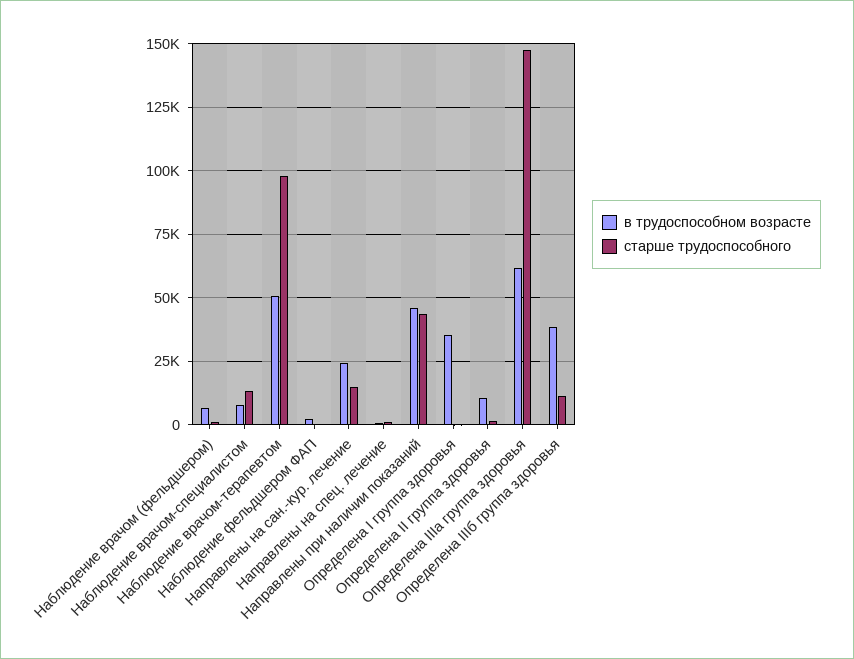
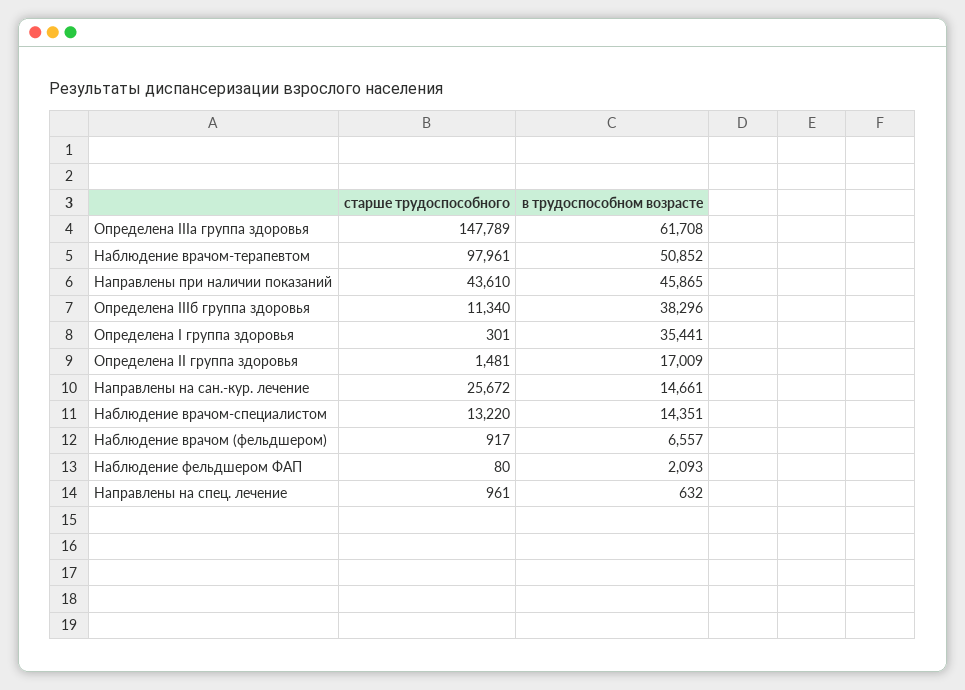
  {
    "в трудоспособном возрасте": {
      "Наблюдение врачом (фельдшером)": 6557,
-     "Наблюдение врачом-специалистом": 7500,
+     "Наблюдение врачом-специалистом": 14351,
      "Наблюдение врачом-терапевтом": 50852,
      "Наблюдение фельдшером ФАП": 2093,
-     "Направлены на сан.-кур. лечение": 25000,
+     "Направлены на сан.-кур. лечение": 14661,
      "Направлены на спец. лечение": 632,
      "Направлены при наличии показаний": 45865,
      "Определена I группа здоровья": 35441,
-     "Определена II группа здоровья": 10000,
+     "Определена II группа здоровья": 17009,
      "Определена IIIа группа здоровья": 61708,
      "Определена IIIб группа здоровья": 38296
    },
    "старше трудоспособного": {
      "Наблюдение врачом (фельдшером)": 917,
      "Наблюдение врачом-специалистом": 13220,
      "Наблюдение врачом-терапевтом": 97961,
      "Наблюдение фельдшером ФАП": 80,
-     "Направлены на сан.-кур. лечение": 15000,
+     "Направлены на сан.-кур. лечение": 25672,
      "Направлены на спец. лечение": 961,
      "Направлены при наличии показаний": 43610,
      "Определена I группа здоровья": 301,
      "Определена II группа здоровья": 1481,
      "Определена IIIа группа здоровья": 147789,
      "Определена IIIб группа здоровья": 11340
    }
  }

